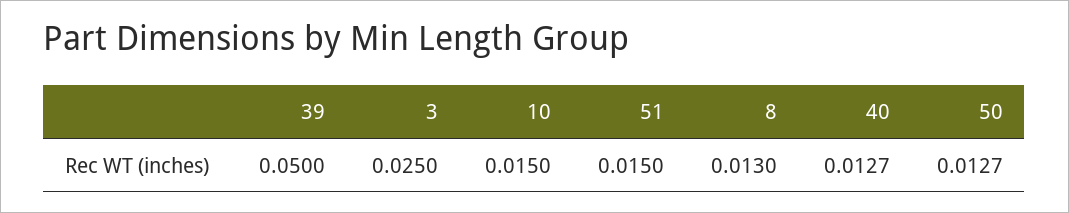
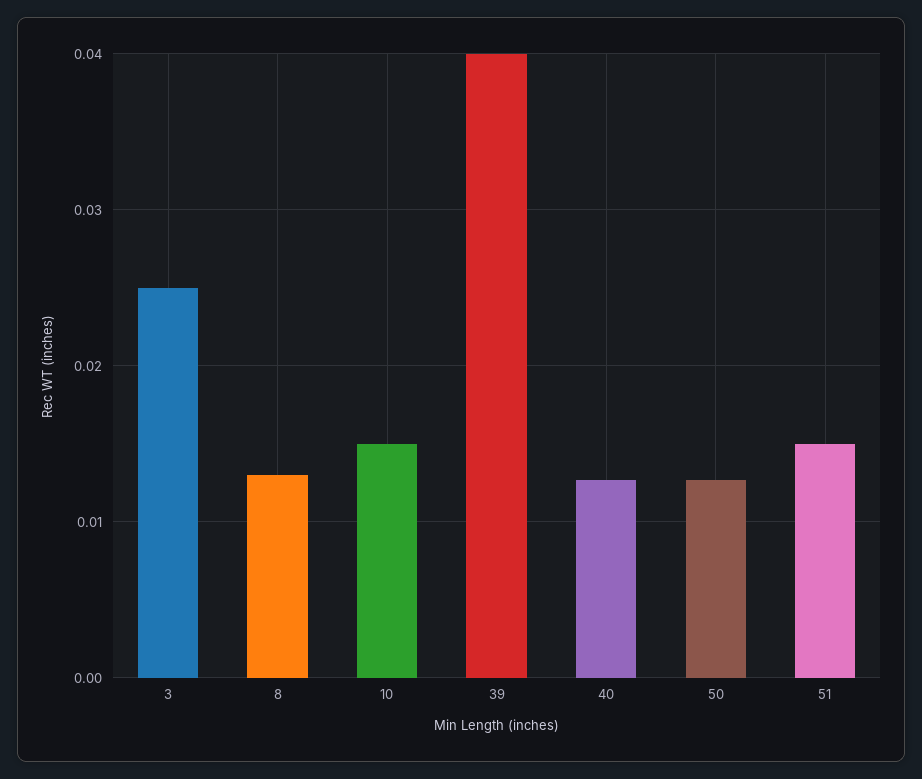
  {
-   "39": 0.05,
+   "39": 0.04,
    "3": 0.025,
    "10": 0.015,
    "51": 0.015,
    "8": 0.013,
    "40": 0.0127,
    "50": 0.0127
  }

